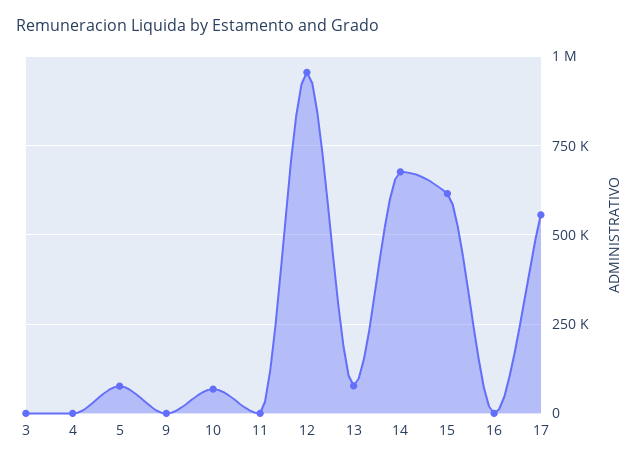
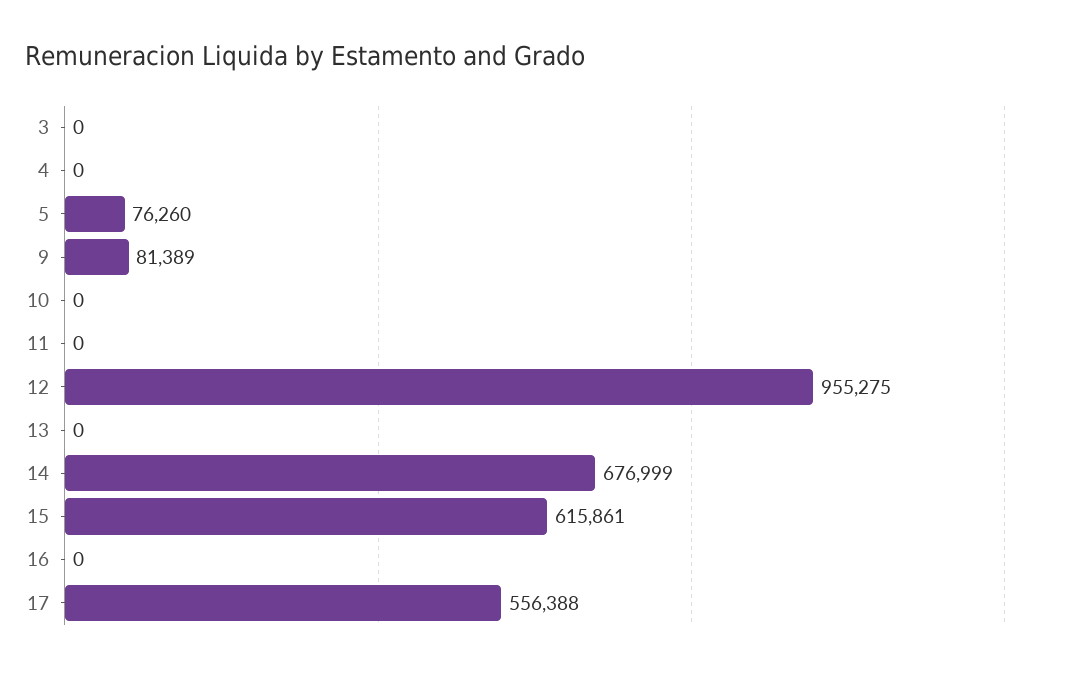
  {
    "3": 0,
    "4": 0,
    "5": 76260,
-   "9": 0,
+   "9": 81389,
-   "10": 75000,
+   "10": 0,
    "11": 0,
    "12": 955275,
-   "13": 75000,
+   "13": 0,
    "14": 676999,
    "15": 615861,
    "16": 0,
    "17": 556388
  }

